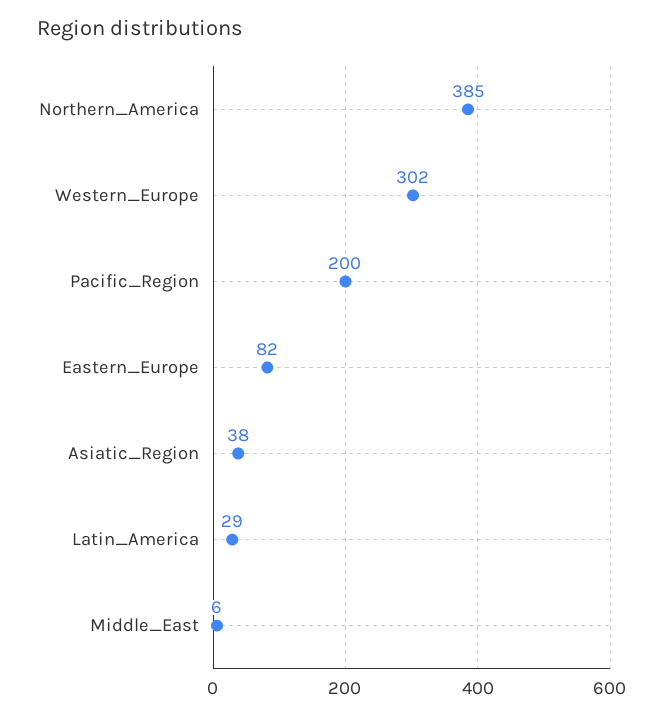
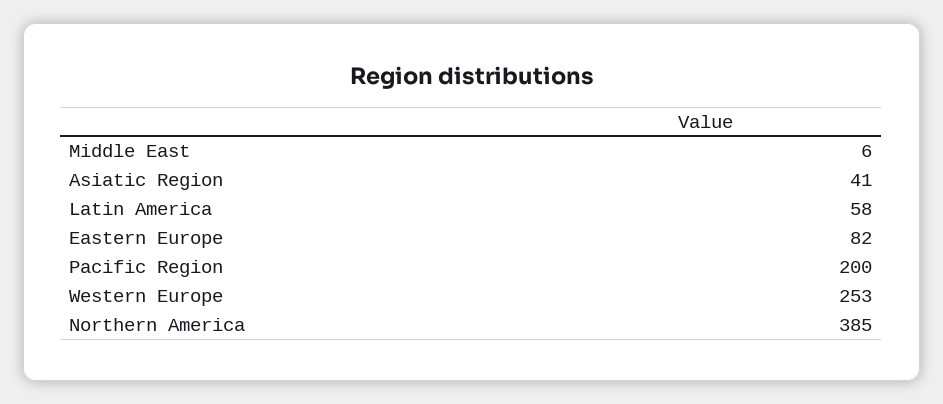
  {
    "Northern_America": 385,
-   "Western_Europe": 302,
+   "Western_Europe": 253,
    "Pacific_Region": 200,
    "Eastern_Europe": 82,
-   "Asiatic_Region": 38,
+   "Asiatic_Region": 41,
-   "Latin_America": 29,
+   "Latin_America": 58,
    "Middle_East": 6
  }

